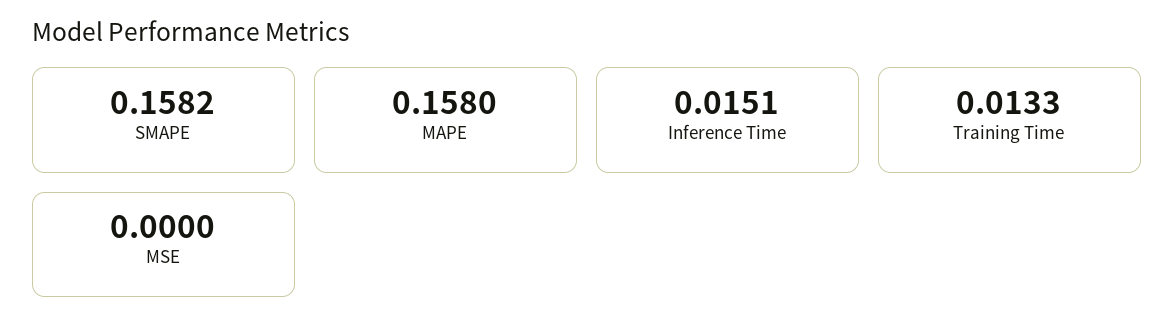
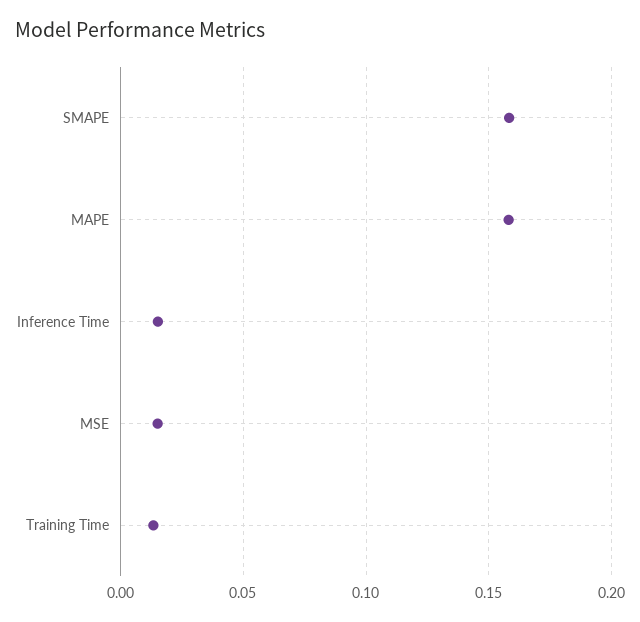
  {
    "SMAPE": 0.1582,
    "MAPE": 0.158,
    "Inference Time": 0.0151,
    "Training Time": 0.0133,
-   "MSE": 0
+   "MSE": 0.015
  }

